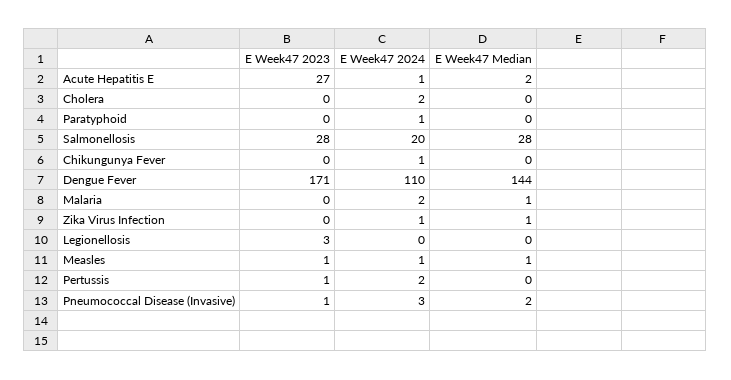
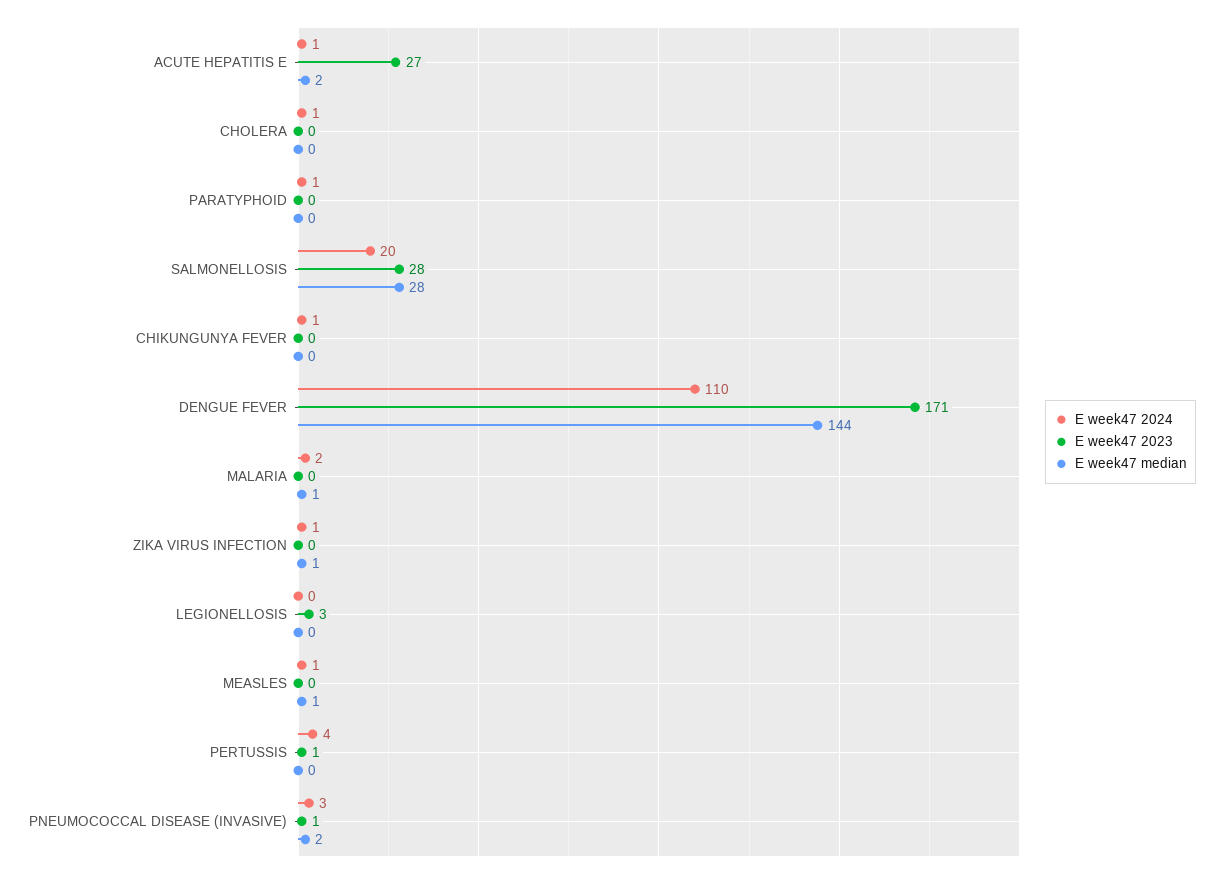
  {
    "E Week47 2023": {
      "Acute Hepatitis E": 27,
      "Cholera": 0,
      "Paratyphoid": 0,
      "Salmonellosis": 28,
      "Chikungunya Fever": 0,
      "Dengue Fever": 171,
      "Malaria": 0,
      "Zika Virus Infection": 0,
      "Legionellosis": 3,
-     "Measles": 1,
+     "Measles": 0,
      "Pertussis": 1,
      "Pneumococcal Disease (Invasive)": 1
    },
    "E Week47 2024": {
      "Acute Hepatitis E": 1,
-     "Cholera": 2,
+     "Cholera": 1,
      "Paratyphoid": 1,
      "Salmonellosis": 20,
      "Chikungunya Fever": 1,
      "Dengue Fever": 110,
      "Malaria": 2,
      "Zika Virus Infection": 1,
      "Legionellosis": 0,
      "Measles": 1,
-     "Pertussis": 2,
+     "Pertussis": 4,
      "Pneumococcal Disease (Invasive)": 3
    },
    "E Week47 Median": {
      "Acute Hepatitis E": 2,
      "Cholera": 0,
      "Paratyphoid": 0,
      "Salmonellosis": 28,
      "Chikungunya Fever": 0,
      "Dengue Fever": 144,
      "Malaria": 1,
      "Zika Virus Infection": 1,
      "Legionellosis": 0,
      "Measles": 1,
      "Pertussis": 0,
      "Pneumococcal Disease (Invasive)": 2
    }
  }

